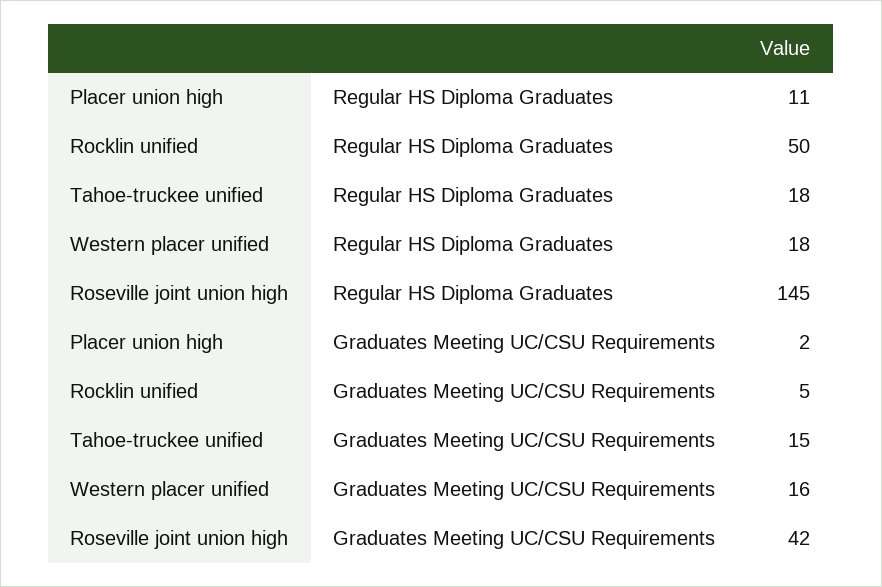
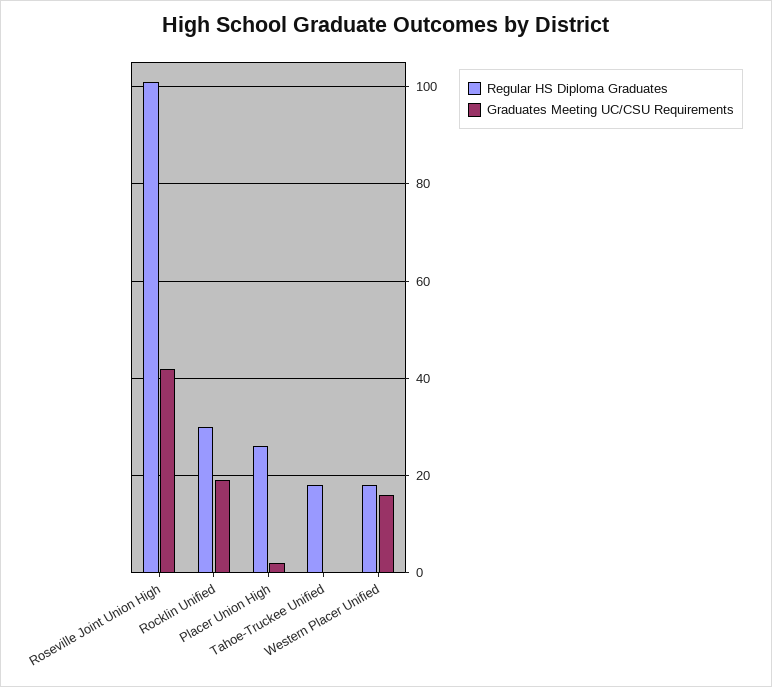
  {
    "Regular HS Diploma Graduates": {
-     "Placer union high": 11,
+     "Placer union high": 25,
-     "Rocklin unified": 50,
+     "Rocklin unified": 30,
      "Tahoe-truckee unified": 18,
      "Western placer unified": 18,
-     "Roseville joint union high": 145
+     "Roseville joint union high": 100
    },
    "Graduates Meeting UC/CSU Requirements": {
      "Placer union high": 2,
-     "Rocklin unified": 5,
+     "Rocklin unified": 20,
-     "Tahoe-truckee unified": 15,
+     "Tahoe-truckee unified": 0,
      "Western placer unified": 16,
      "Roseville joint union high": 42
    }
  }

